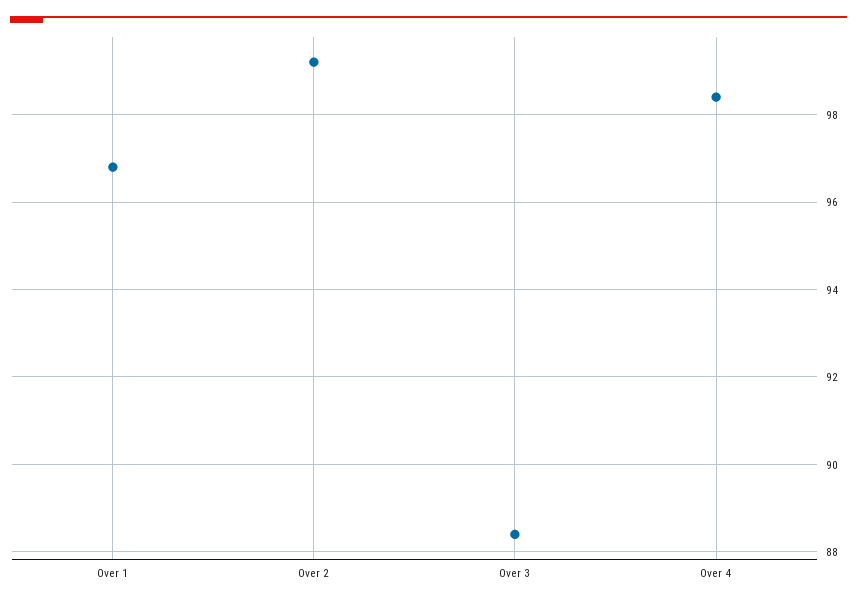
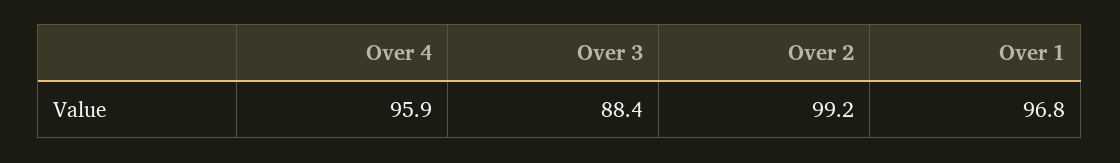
  {
    "Over 1": 96.8,
    "Over 2": 99.2,
    "Over 3": 88.4,
-   "Over 4": 98.5
+   "Over 4": 95.9
  }

